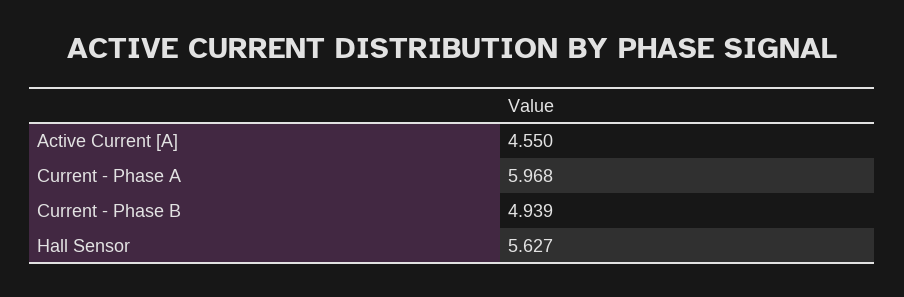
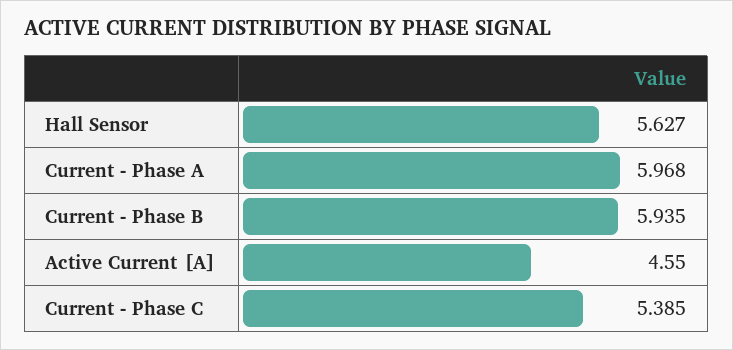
  {
    "Active Current [A]": 4.55,
    "Current - Phase A": 5.968,
-   "Current - Phase B": 4.939,
+   "Current - Phase B": 5.935,
-   "Hall Sensor": 5.627
+   "Hall Sensor": 5.627,
+   "Current - Phase C": 5.385
  }

